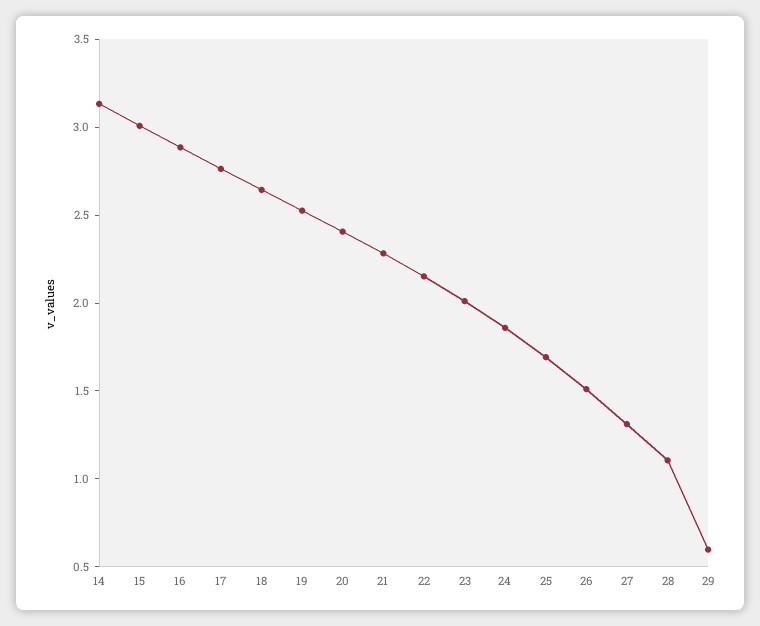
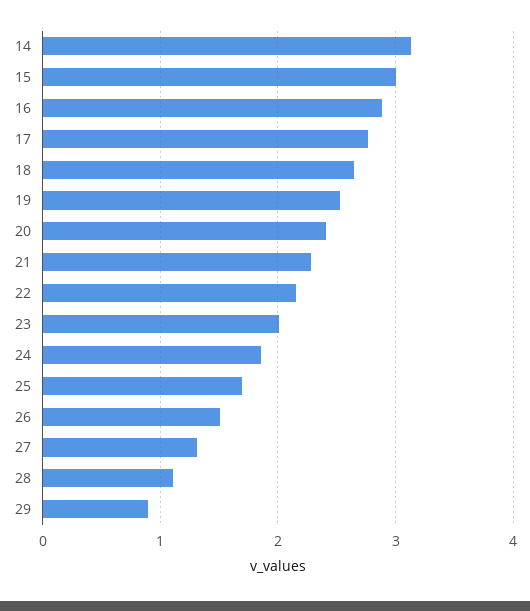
  {
    "14": 3.1,
    "15": 3,
    "16": 2.9,
    "17": 2.8,
    "18": 2.6,
    "19": 2.5,
    "20": 2.4,
    "21": 2.3,
    "22": 2.2,
    "23": 2,
    "24": 1.9,
    "25": 1.7,
    "26": 1.5,
    "27": 1.3,
    "28": 1.1,
-   "29": 0.6
+   "29": 0.9
  }

